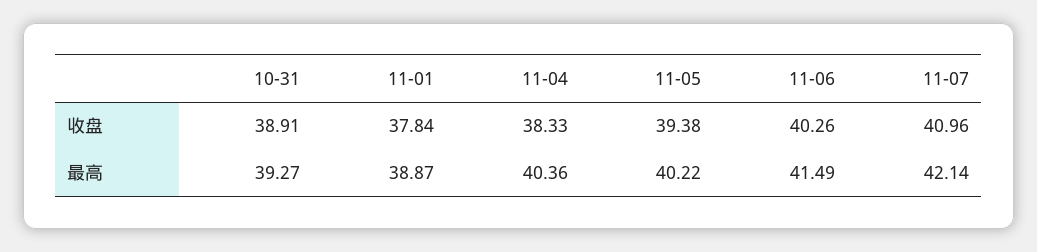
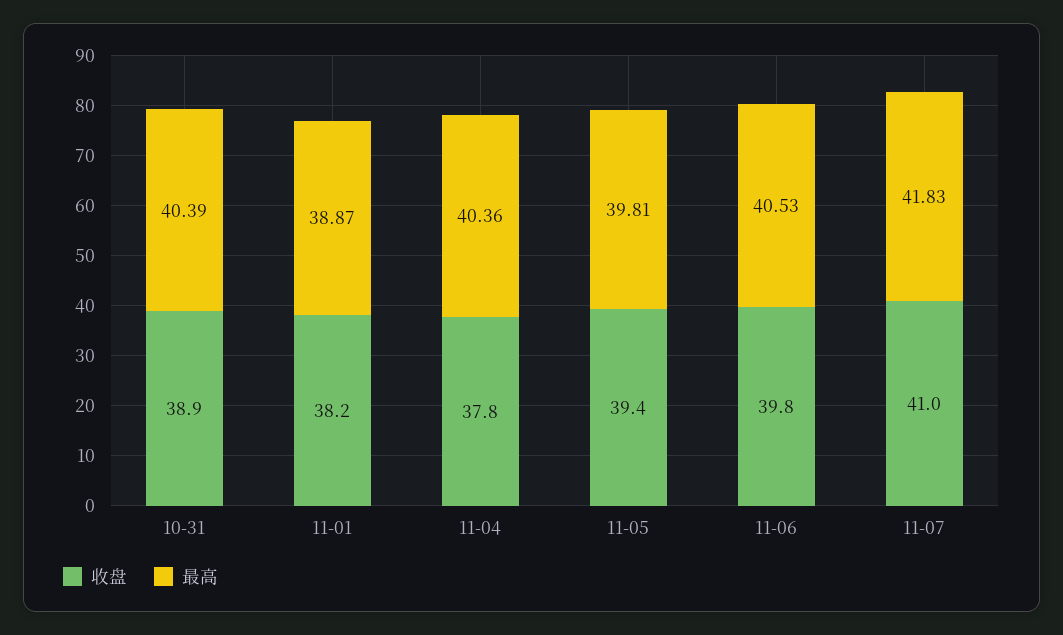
  {
    "收盘": {
      "10-31": 38.91,
-     "11-01": 37.84,
+     "11-01": 38.2,
-     "11-04": 38.33,
+     "11-04": 37.8,
      "11-05": 39.38,
-     "11-06": 40.26,
+     "11-06": 39.8,
      "11-07": 40.96
    },
    "最高": {
-     "10-31": 39.27,
+     "10-31": 40.39,
      "11-01": 38.87,
      "11-04": 40.36,
-     "11-05": 40.22,
+     "11-05": 39.81,
-     "11-06": 41.49,
+     "11-06": 40.53,
-     "11-07": 42.14
+     "11-07": 41.83
    }
  }

